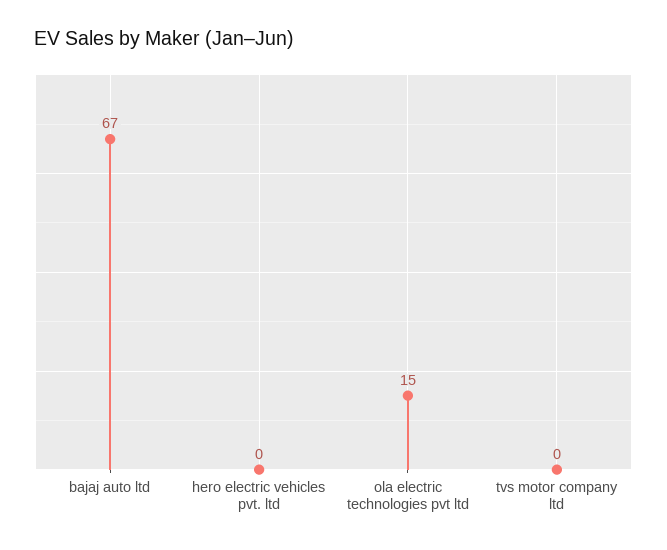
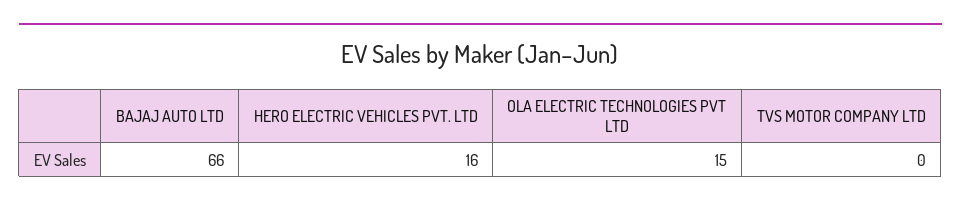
  {
-   "bajaj auto ltd": 67,
+   "bajaj auto ltd": 66,
-   "hero electric vehicles pvt. ltd": 0,
+   "hero electric vehicles pvt. ltd": 16,
    "ola electric technologies pvt ltd": 15,
    "tvs motor company ltd": 0
  }

